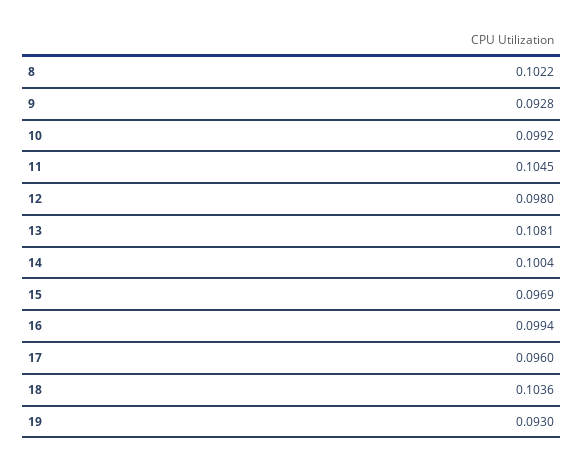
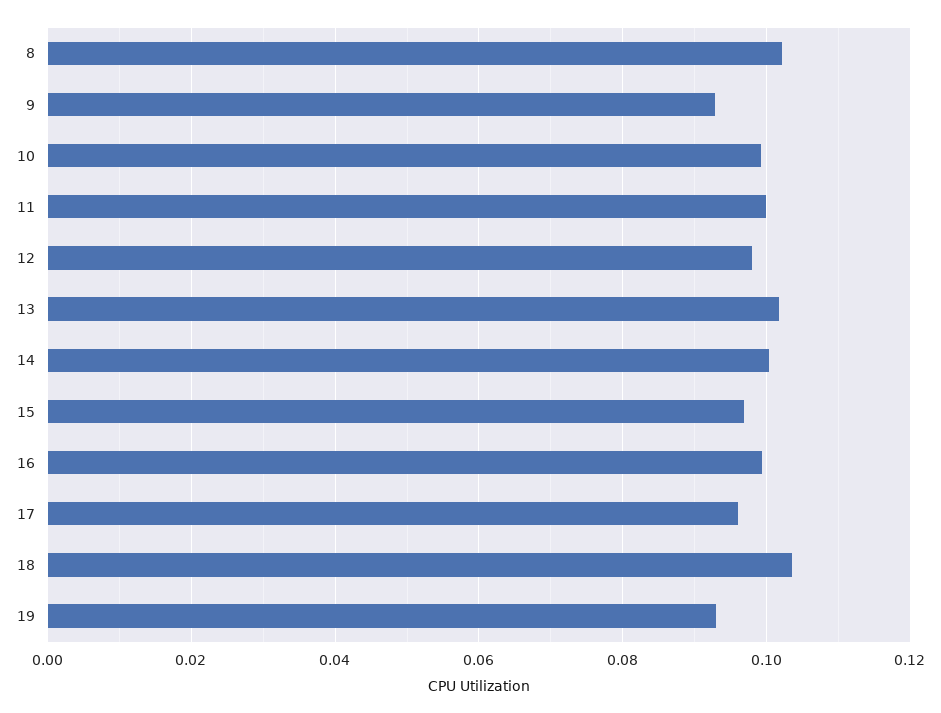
  {
    "8": 0.1022,
    "9": 0.0928,
    "10": 0.0992,
-   "11": 0.1045,
+   "11": 0.1,
    "12": 0.098,
-   "13": 0.1081,
+   "13": 0.102,
    "14": 0.1004,
    "15": 0.0969,
    "16": 0.0994,
    "17": 0.096,
    "18": 0.1036,
    "19": 0.093
  }

